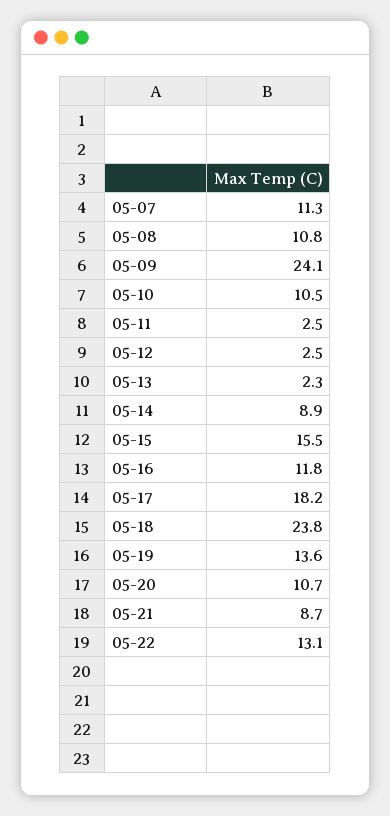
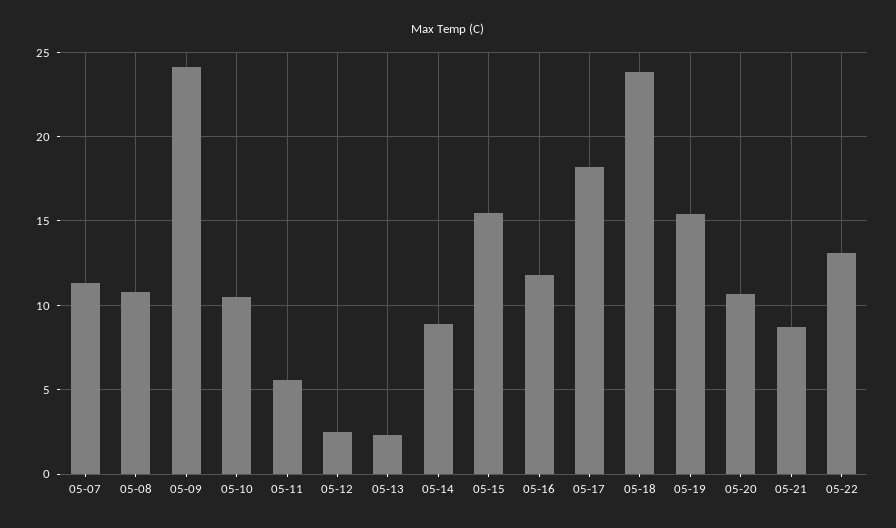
  {
    "05-07": 11.3,
    "05-08": 10.8,
    "05-09": 24.1,
    "05-10": 10.5,
-   "05-11": 2.5,
+   "05-11": 5.5,
    "05-12": 2.5,
    "05-13": 2.3,
    "05-14": 8.9,
    "05-15": 15.5,
    "05-16": 11.8,
    "05-17": 18.2,
    "05-18": 23.8,
-   "05-19": 13.6,
+   "05-19": 15.5,
    "05-20": 10.7,
    "05-21": 8.7,
    "05-22": 13.1
  }

